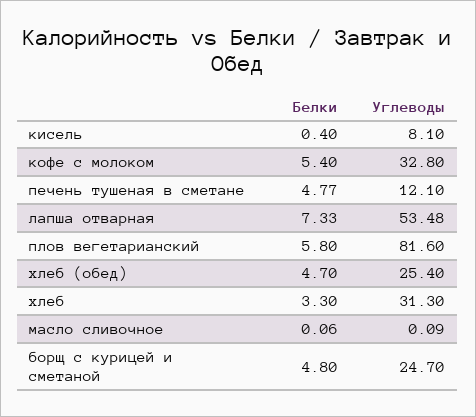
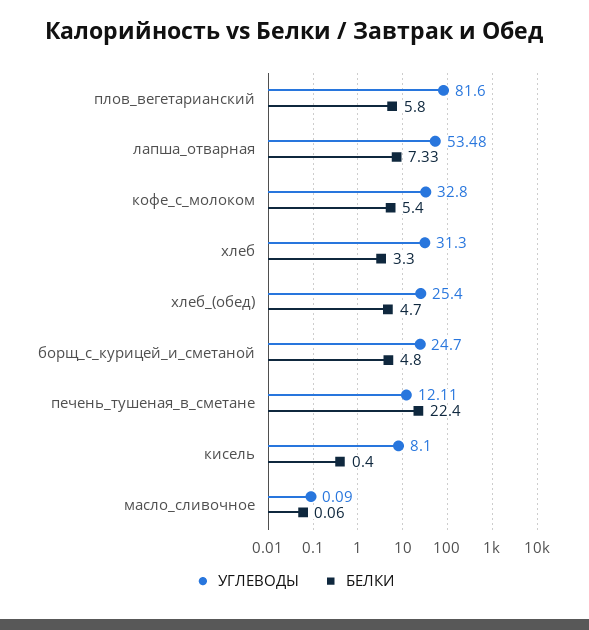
  {
    "Белки": {
      "кисель": 0.4,
      "кофе с молоком": 5.4,
-     "печень тушеная в сметане": 4.77,
+     "печень тушеная в сметане": 22.4,
      "лапша отварная": 7.33,
      "плов вегетарианский": 5.8,
      "хлеб (обед)": 4.7,
      "хлеб": 3.3,
      "масло сливочное": 0.06,
      "борщ с курицей и сметаной": 4.8
    },
    "Углеводы": {
      "кисель": 8.1,
      "кофе с молоком": 32.8,
-     "печень тушеная в сметане": 12.1,
+     "печень тушеная в сметане": 12.11,
      "лапша отварная": 53.48,
      "плов вегетарианский": 81.6,
      "хлеб (обед)": 25.4,
      "хлеб": 31.3,
      "масло сливочное": 0.09,
      "борщ с курицей и сметаной": 24.7
    }
  }

